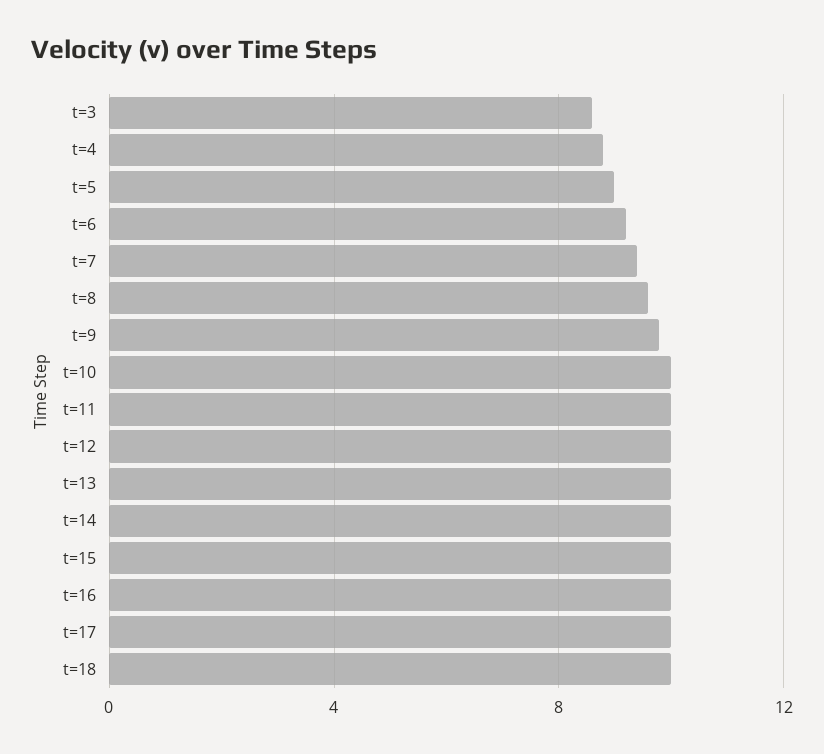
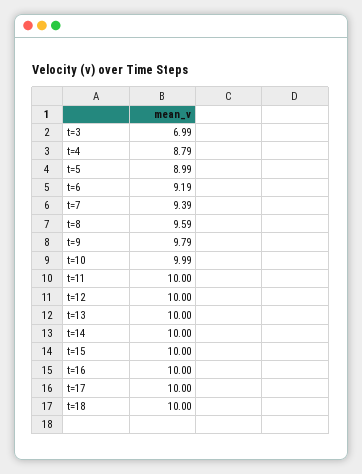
  {
-   "t=3": 8.5,
+   "t=3": 6.99,
    "t=4": 8.79,
    "t=5": 8.99,
    "t=6": 9.19,
    "t=7": 9.39,
    "t=8": 9.59,
    "t=9": 9.79,
    "t=10": 9.99,
    "t=11": 10,
    "t=12": 10,
    "t=13": 10,
    "t=14": 10,
    "t=15": 10,
    "t=16": 10,
    "t=17": 10,
    "t=18": 10
  }

